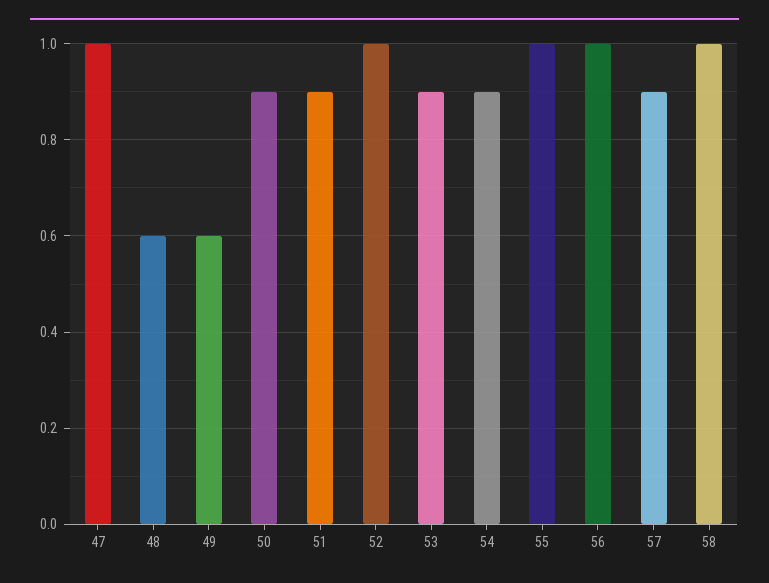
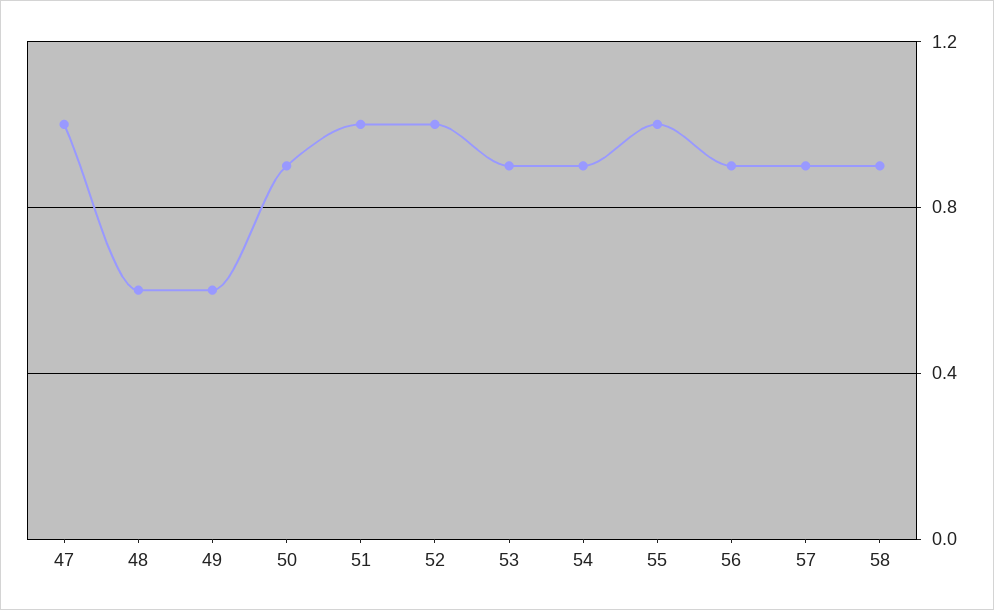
  {
    "47": 1,
    "48": 0.6,
    "49": 0.6,
    "50": 0.9,
-   "51": 0.9,
+   "51": 1,
    "52": 1,
    "53": 0.9,
    "54": 0.9,
    "55": 1,
-   "56": 1,
+   "56": 0.9,
    "57": 0.9,
-   "58": 1
+   "58": 0.9
  }

